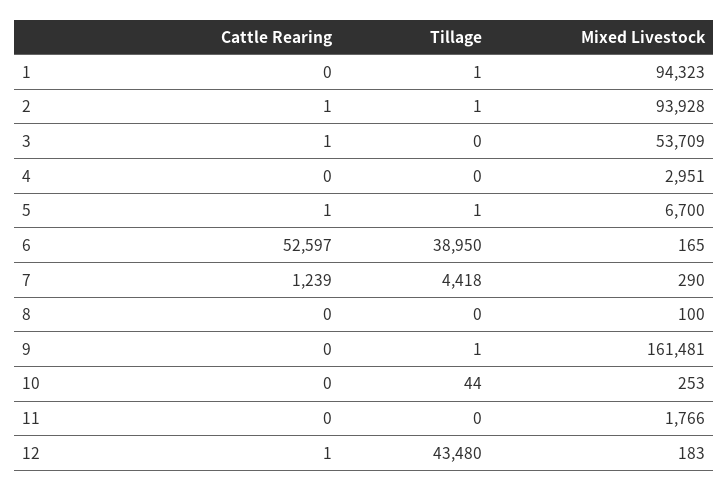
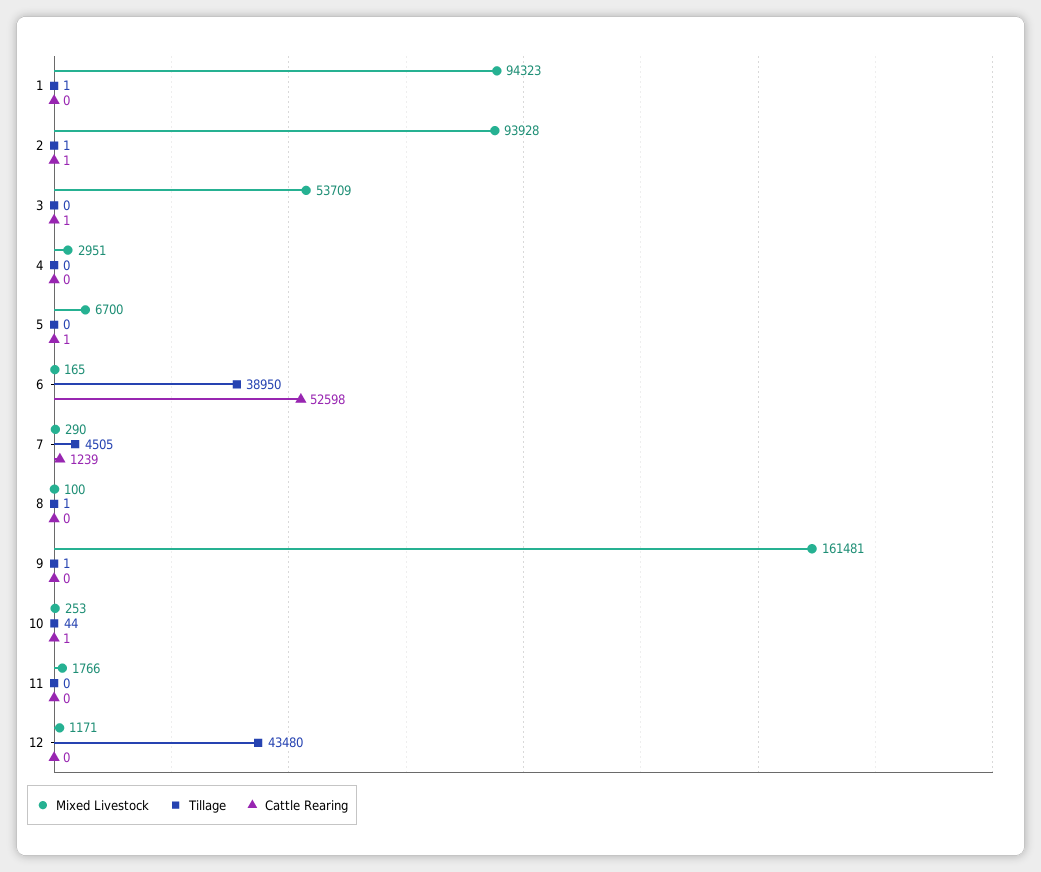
  {
    "Cattle Rearing": {
      "1": 0,
      "2": 1,
      "3": 1,
      "4": 0,
      "5": 1,
-     "6": 52597,
+     "6": 52598,
      "7": 1239,
      "8": 0,
      "9": 0,
-     "10": 0,
+     "10": 1,
      "11": 0,
-     "12": 1
+     "12": 0
    },
    "Tillage": {
      "1": 1,
      "2": 1,
      "3": 0,
      "4": 0,
-     "5": 1,
+     "5": 0,
      "6": 38950,
-     "7": 4418,
+     "7": 4505,
-     "8": 0,
+     "8": 1,
      "9": 1,
      "10": 44,
      "11": 0,
      "12": 43480
    },
    "Mixed Livestock": {
      "1": 94323,
      "2": 93928,
      "3": 53709,
      "4": 2951,
      "5": 6700,
      "6": 165,
      "7": 290,
      "8": 100,
      "9": 161481,
      "10": 253,
      "11": 1766,
-     "12": 183
+     "12": 1171
    }
  }

